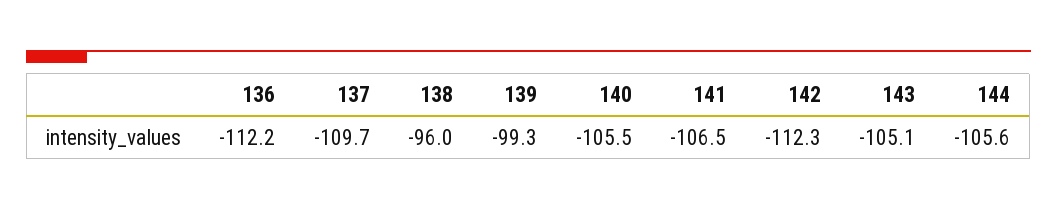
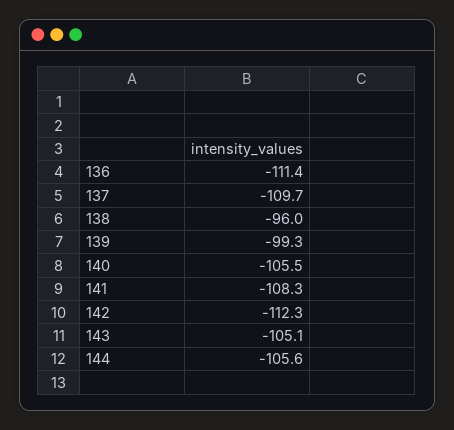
  {
-   "136": -112.2,
+   "136": -111.4,
    "137": -109.7,
    "138": -96,
    "139": -99.3,
    "140": -105.5,
-   "141": -106.5,
+   "141": -108.3,
    "142": -112.3,
    "143": -105.1,
    "144": -105.6
  }

